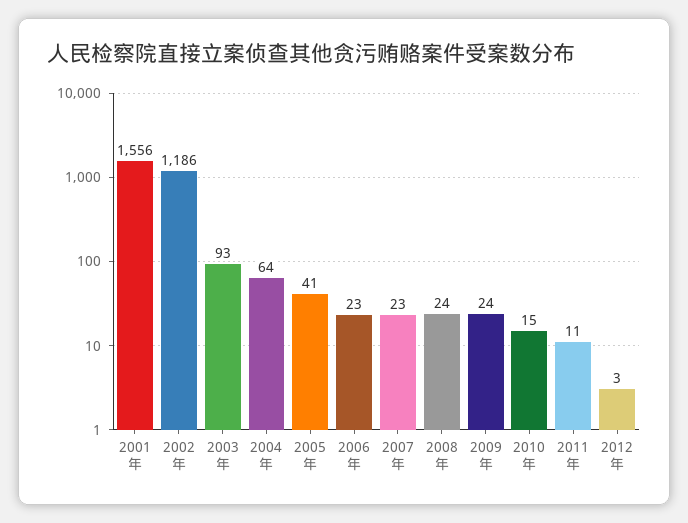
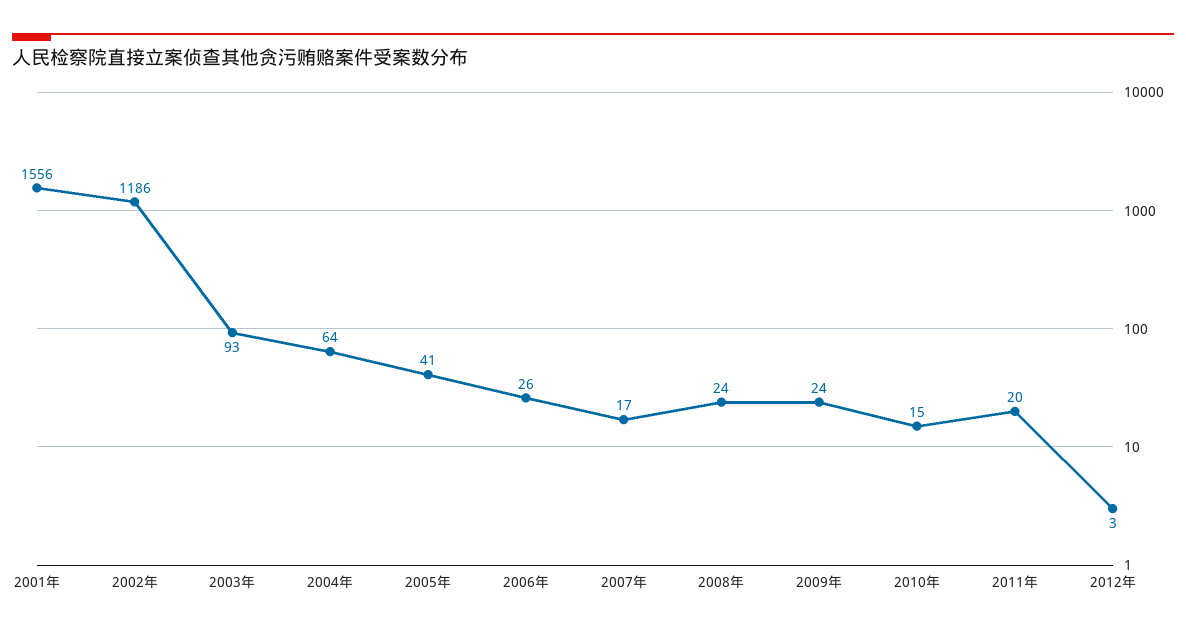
  {
    "2001年": 1556,
    "2002年": 1186,
    "2003年": 93,
    "2004年": 64,
    "2005年": 41,
-   "2006年": 23,
+   "2006年": 26,
-   "2007年": 23,
+   "2007年": 17,
    "2008年": 24,
    "2009年": 24,
    "2010年": 15,
-   "2011年": 11,
+   "2011年": 20,
    "2012年": 3
  }

